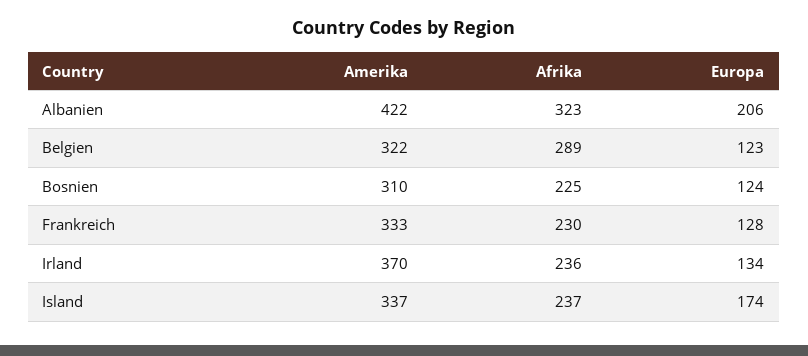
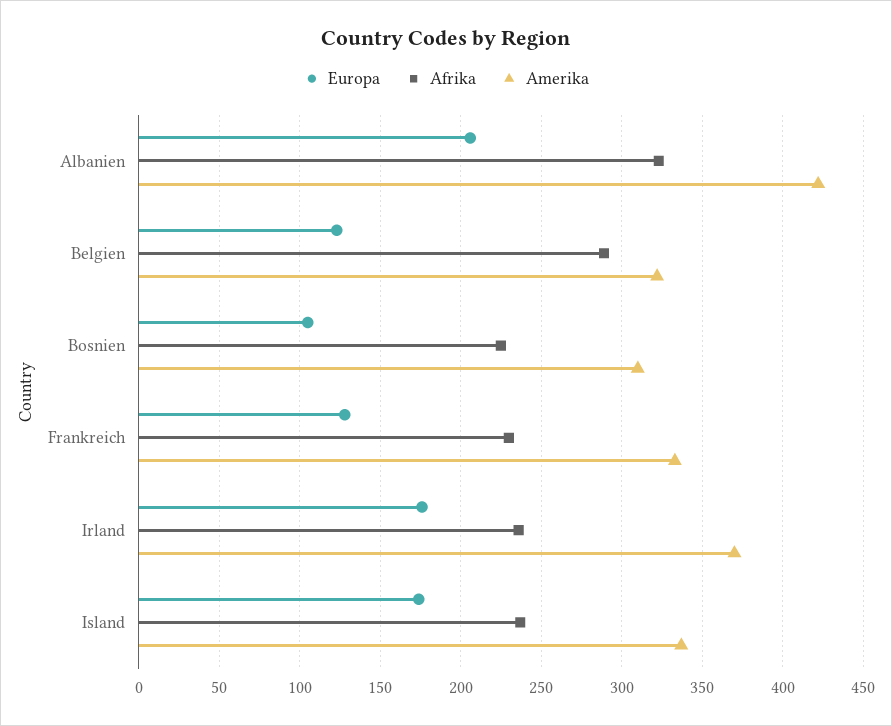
  {
    "Amerika": {
      "Albanien": 422,
      "Belgien": 322,
      "Bosnien": 310,
      "Frankreich": 333,
      "Irland": 370,
      "Island": 337
    },
    "Afrika": {
      "Albanien": 323,
      "Belgien": 289,
      "Bosnien": 225,
      "Frankreich": 230,
      "Irland": 236,
      "Island": 237
    },
    "Europa": {
      "Albanien": 206,
      "Belgien": 123,
-     "Bosnien": 124,
+     "Bosnien": 105,
      "Frankreich": 128,
-     "Irland": 134,
+     "Irland": 175,
      "Island": 174
    }
  }

